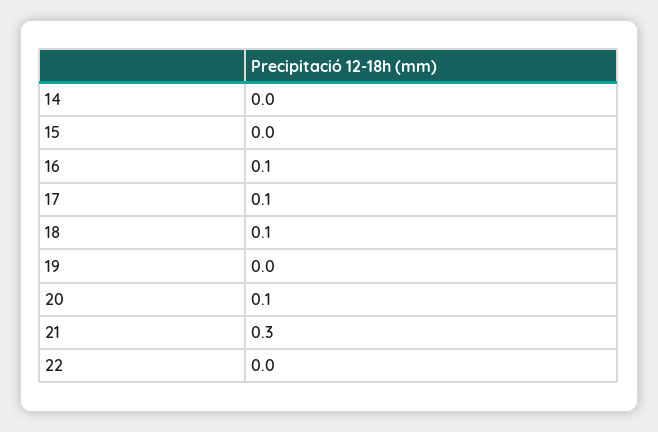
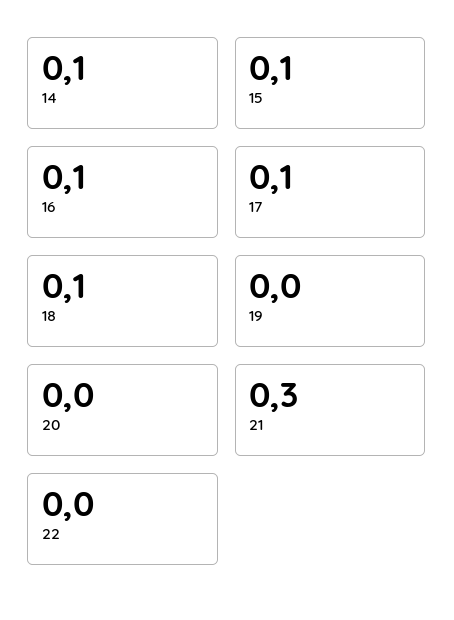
  {
-   "14": 0,
+   "14": 0.1,
-   "15": 0,
+   "15": 0.1,
    "16": 0.1,
    "17": 0.1,
    "18": 0.1,
    "19": 0,
-   "20": 0.1,
+   "20": 0,
    "21": 0.3,
    "22": 0
  }

